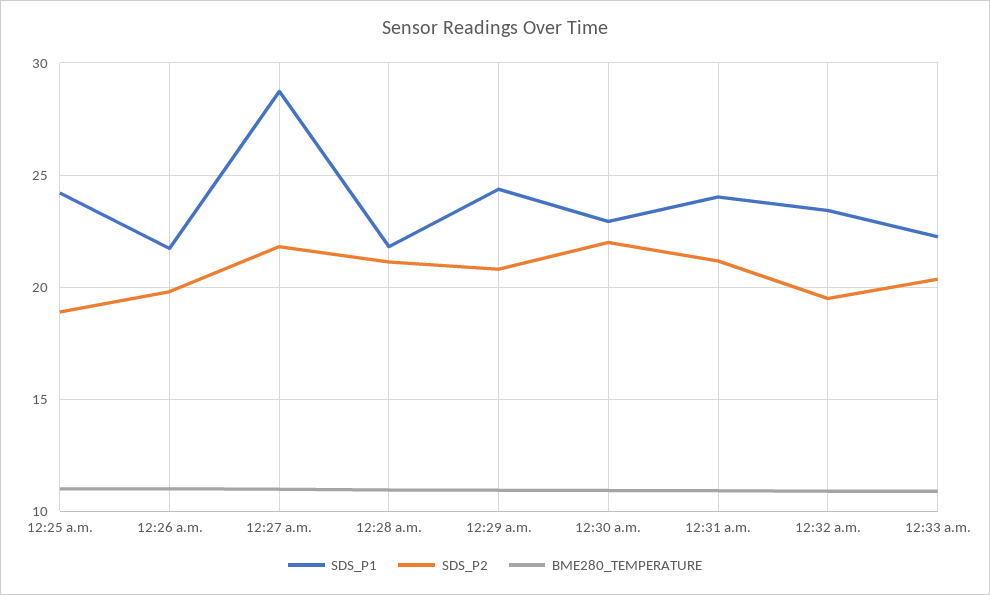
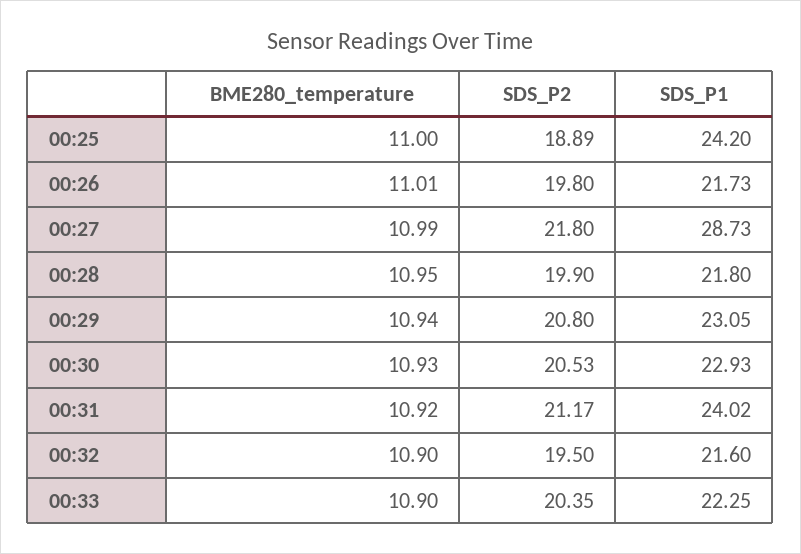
  {
    "SDS_P1": {
      "12:25 a.m.": 24.2,
      "12:26 a.m.": 21.73,
      "12:27 a.m.": 28.73,
      "12:28 a.m.": 21.8,
-     "12:29 a.m.": 24.5,
+     "12:29 a.m.": 23.05,
      "12:30 a.m.": 22.93,
      "12:31 a.m.": 24.02,
-     "12:32 a.m.": 23.5,
+     "12:32 a.m.": 21.6,
      "12:33 a.m.": 22.25
    },
    "SDS_P2": {
      "12:25 a.m.": 18.89,
      "12:26 a.m.": 19.8,
      "12:27 a.m.": 21.8,
-     "12:28 a.m.": 21,
+     "12:28 a.m.": 19.9,
      "12:29 a.m.": 20.8,
-     "12:30 a.m.": 22,
+     "12:30 a.m.": 20.53,
      "12:31 a.m.": 21.17,
      "12:32 a.m.": 19.5,
      "12:33 a.m.": 20.35
    },
    "BME280_TEMPERATURE": {
      "12:25 a.m.": 11,
      "12:26 a.m.": 11.01,
      "12:27 a.m.": 10.99,
      "12:28 a.m.": 10.95,
      "12:29 a.m.": 10.94,
      "12:30 a.m.": 10.93,
      "12:31 a.m.": 10.92,
      "12:32 a.m.": 10.9,
      "12:33 a.m.": 10.9
    }
  }

